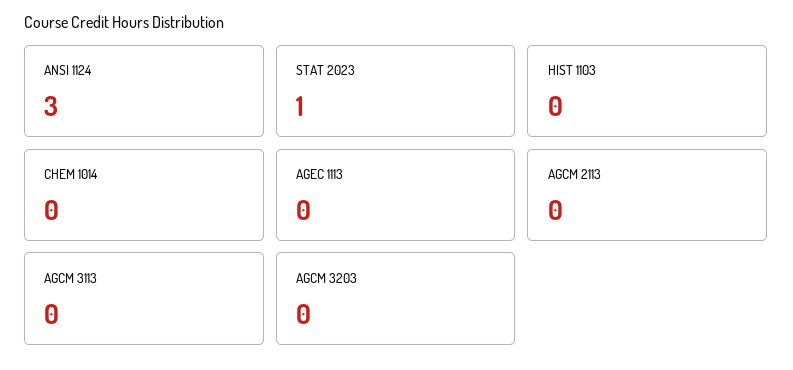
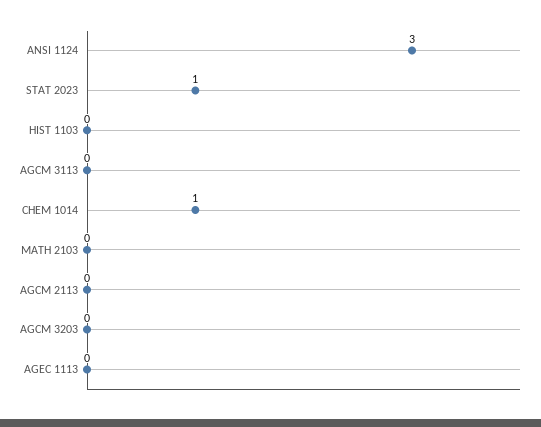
  {
    "ANSI 1124": 3,
    "STAT 2023": 1,
    "HIST 1103": 0,
-   "CHEM 1014": 0,
+   "CHEM 1014": 1,
    "AGEC 1113": 0,
    "AGCM 2113": 0,
    "AGCM 3113": 0,
-   "AGCM 3203": 0
+   "AGCM 3203": 0,
+   "MATH 2103": 0
  }

